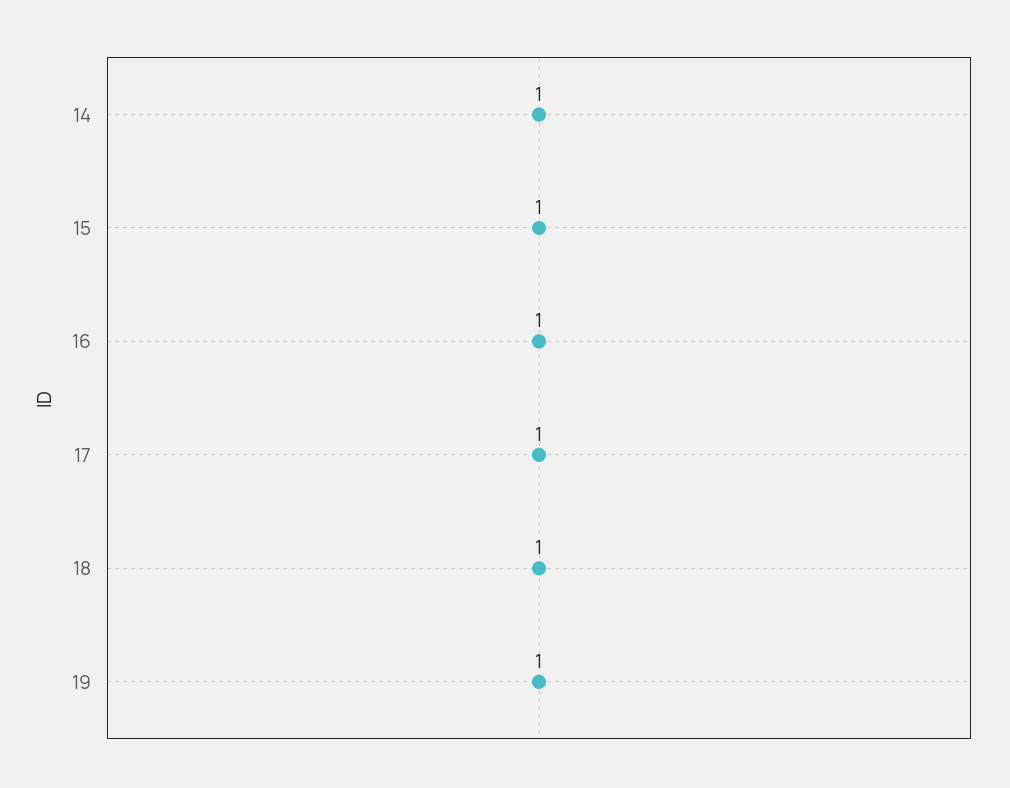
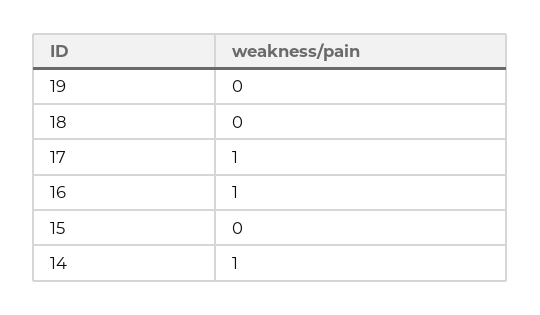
  {
    "14": 1,
-   "15": 1,
+   "15": 0,
    "16": 1,
    "17": 1,
-   "18": 1,
+   "18": 0,
-   "19": 1
+   "19": 0
  }

